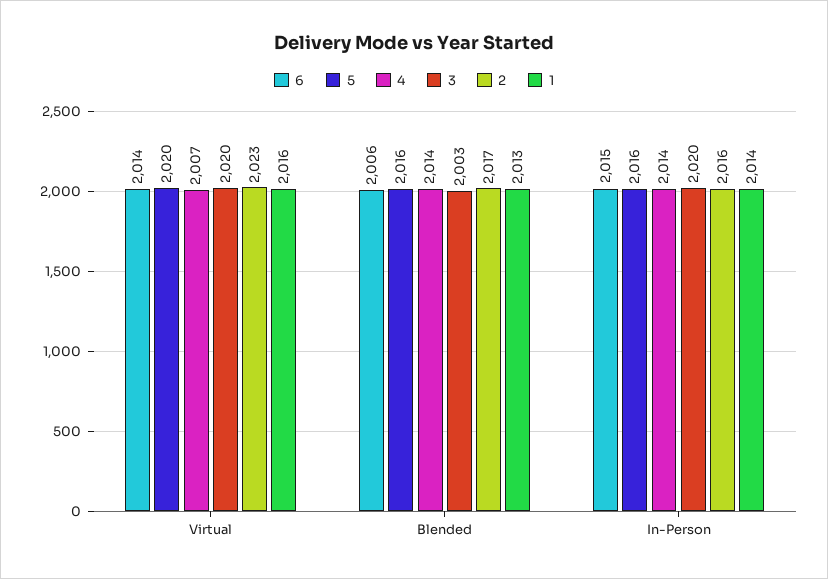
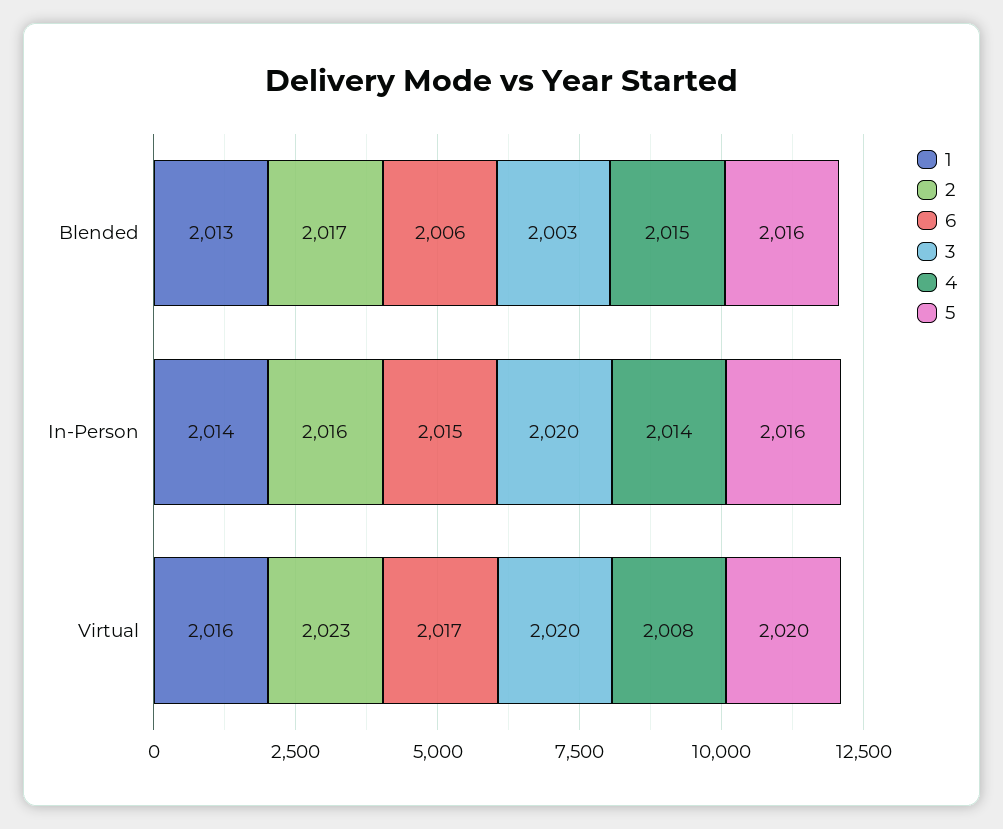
  {
    "6": {
-     "Virtual": 2014,
+     "Virtual": 2017,
      "Blended": 2006,
      "In-Person": 2015
    },
    "5": {
      "Virtual": 2020,
      "Blended": 2016,
      "In-Person": 2016
    },
    "4": {
-     "Virtual": 2007,
+     "Virtual": 2008,
-     "Blended": 2014,
+     "Blended": 2015,
      "In-Person": 2014
    },
    "3": {
      "Virtual": 2020,
      "Blended": 2003,
      "In-Person": 2020
    },
    "2": {
      "Virtual": 2023,
      "Blended": 2017,
      "In-Person": 2016
    },
    "1": {
      "Virtual": 2016,
      "Blended": 2013,
      "In-Person": 2014
    }
  }

